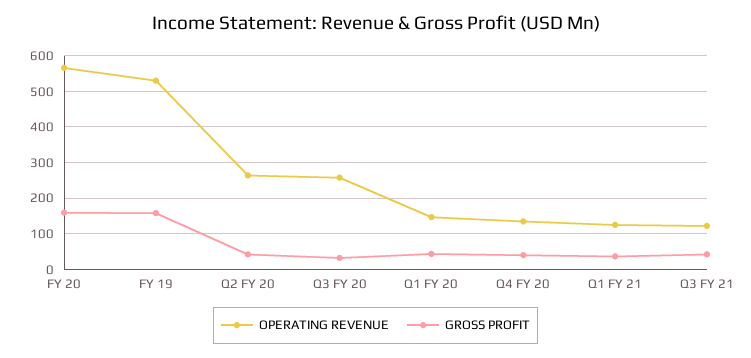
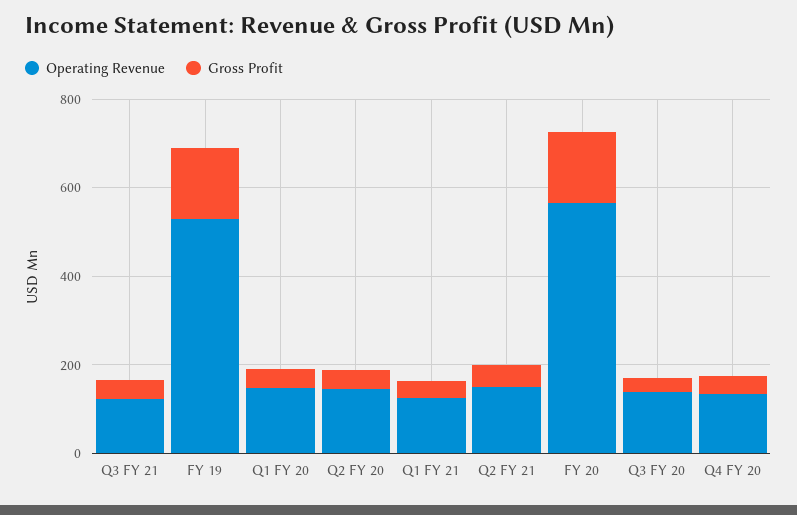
  {
    "OPERATING REVENUE": {
      "FY 20": 560,
      "FY 19": 540,
-     "Q2 FY 20": 260,
+     "Q2 FY 20": 150,
-     "Q3 FY 20": 260,
+     "Q3 FY 20": 150,
      "Q1 FY 20": 140,
      "Q4 FY 20": 140,
      "Q1 FY 21": 120,
-     "Q3 FY 21": 120
+     "Q3 FY 21": 120,
+     "Q2 FY 21": 150
    },
    "GROSS PROFIT": {
      "FY 20": 160,
      "FY 19": 160,
      "Q2 FY 20": 40,
      "Q3 FY 20": 40,
      "Q1 FY 20": 40,
      "Q4 FY 20": 40,
      "Q1 FY 21": 40,
-     "Q3 FY 21": 40
+     "Q3 FY 21": 40,
+     "Q2 FY 21": 50
    }
  }

